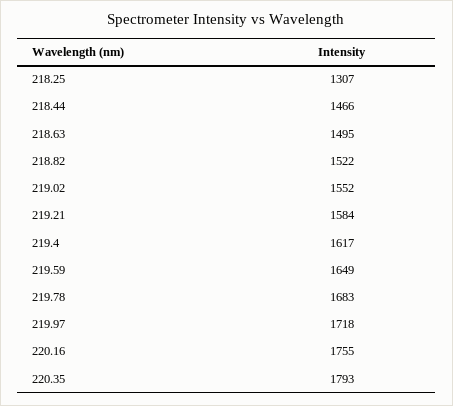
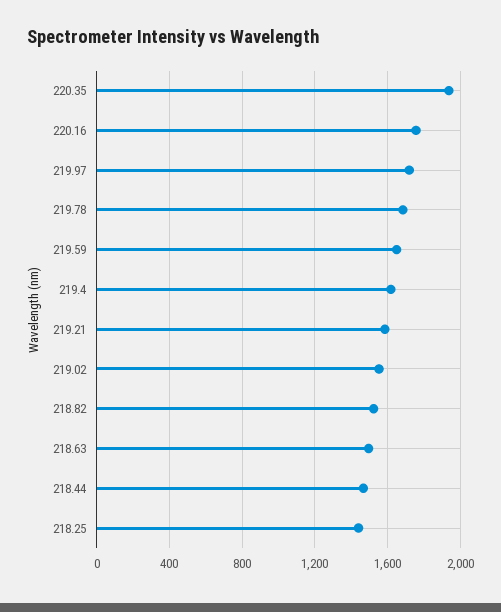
  {
-   "218.25": 1307,
+   "218.25": 1450,
    "218.44": 1466,
    "218.63": 1495,
    "218.82": 1522,
    "219.02": 1552,
    "219.21": 1584,
    "219.4": 1617,
    "219.59": 1649,
    "219.78": 1683,
    "219.97": 1718,
    "220.16": 1755,
-   "220.35": 1793
+   "220.35": 1950
  }

